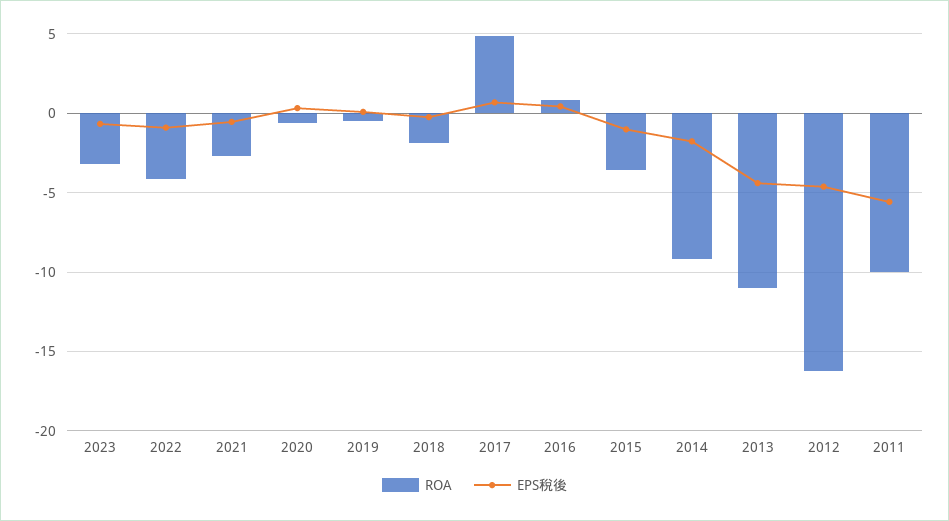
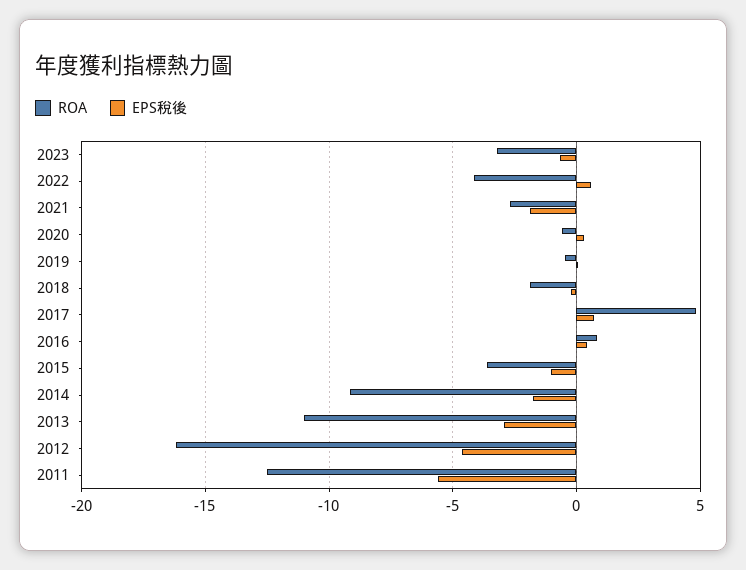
  {
    "ROA": {
      "2023": -3,
      "2022": -4,
      "2021": -2.5,
      "2020": -0.5,
      "2019": -0.5,
      "2018": -2,
      "2017": 5,
      "2016": 1,
      "2015": -3.5,
      "2014": -9,
      "2013": -11,
      "2012": -16,
-     "2011": -10
+     "2011": -12.5
    },
    "EPS稅後": {
      "2023": -0.5,
-     "2022": -1,
+     "2022": 0.5,
-     "2021": -0.5,
+     "2021": -2,
      "2020": 0.5,
      "2019": 0,
      "2018": 0,
      "2017": 0.5,
      "2016": 0.5,
      "2015": -1,
      "2014": -2,
-     "2013": -4.5,
+     "2013": -3,
      "2012": -4.5,
      "2011": -5.5
    }
  }

